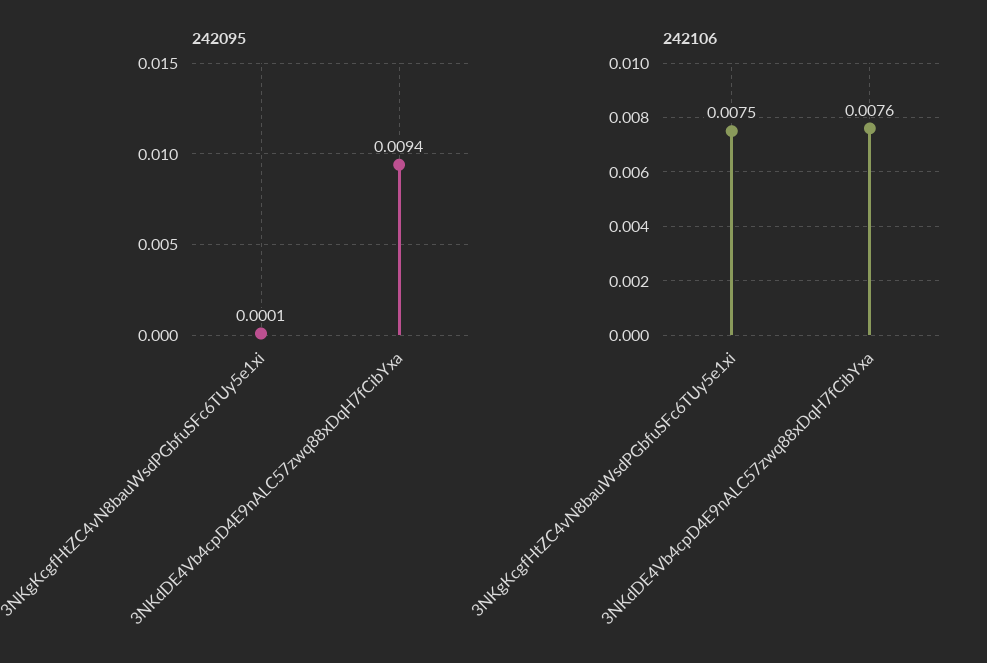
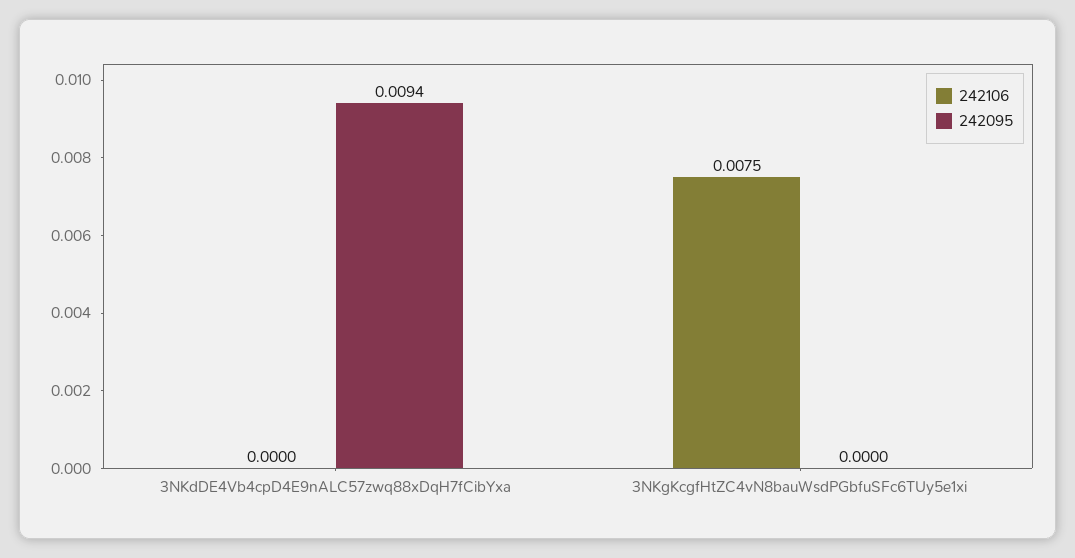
  {
    "242095": {
-     "3NKgKcgfHtZC4vN8bauWsdPGbfuSFc6TUy5e1xi": 0.0001,
+     "3NKgKcgfHtZC4vN8bauWsdPGbfuSFc6TUy5e1xi": 0,
      "3NKdDE4Vb4cpD4E9nALC57zwq88xDqH7fCibYxa": 0.0094
    },
    "242106": {
      "3NKgKcgfHtZC4vN8bauWsdPGbfuSFc6TUy5e1xi": 0.0075,
-     "3NKdDE4Vb4cpD4E9nALC57zwq88xDqH7fCibYxa": 0.0076
+     "3NKdDE4Vb4cpD4E9nALC57zwq88xDqH7fCibYxa": 0
    }
  }

